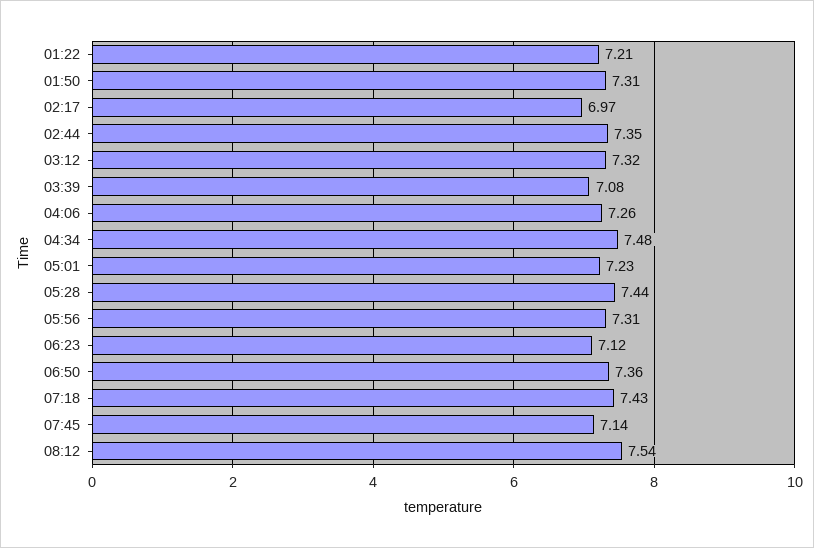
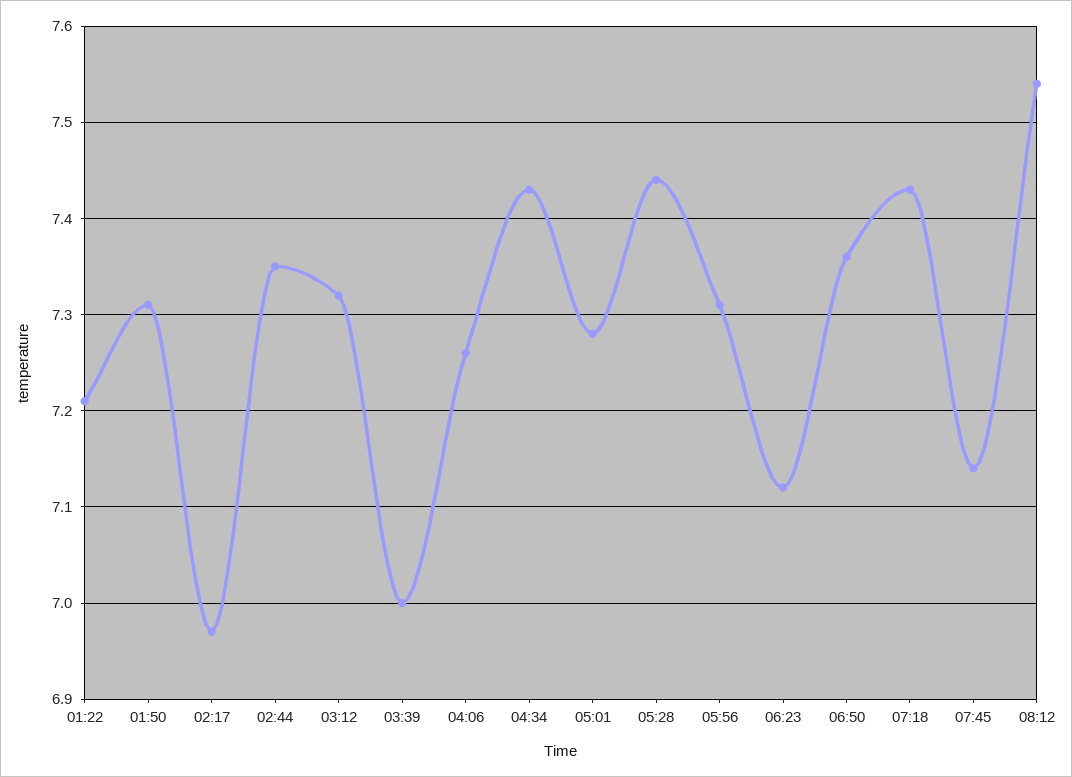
  {
    "01:22": 7.21,
    "01:50": 7.31,
    "02:17": 6.97,
    "02:44": 7.35,
    "03:12": 7.32,
-   "03:39": 7.08,
+   "03:39": 7,
    "04:06": 7.26,
-   "04:34": 7.48,
+   "04:34": 7.43,
-   "05:01": 7.23,
+   "05:01": 7.28,
    "05:28": 7.44,
    "05:56": 7.31,
    "06:23": 7.12,
    "06:50": 7.36,
    "07:18": 7.43,
    "07:45": 7.14,
    "08:12": 7.54
  }

